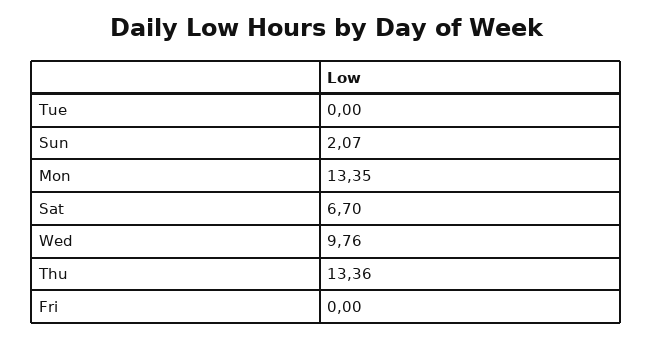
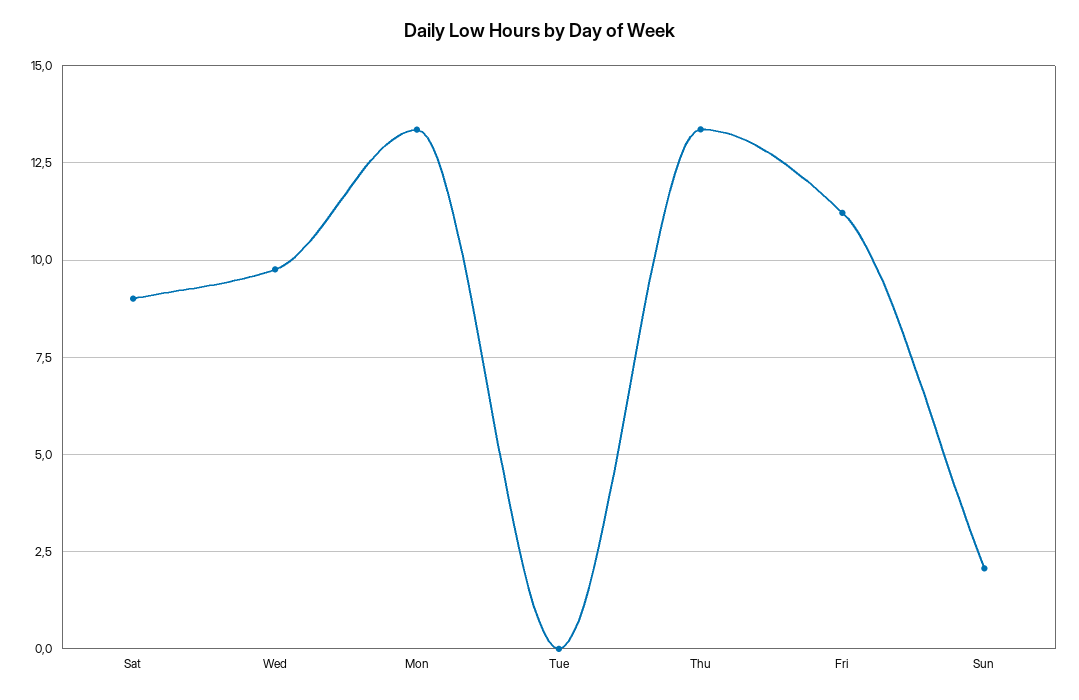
  {
    "Tue": 0,
    "Sun": 2.07,
    "Mon": 13.35,
-   "Sat": 6.7,
+   "Sat": 9,
    "Wed": 9.76,
    "Thu": 13.36,
-   "Fri": 0
+   "Fri": 11.25
  }

